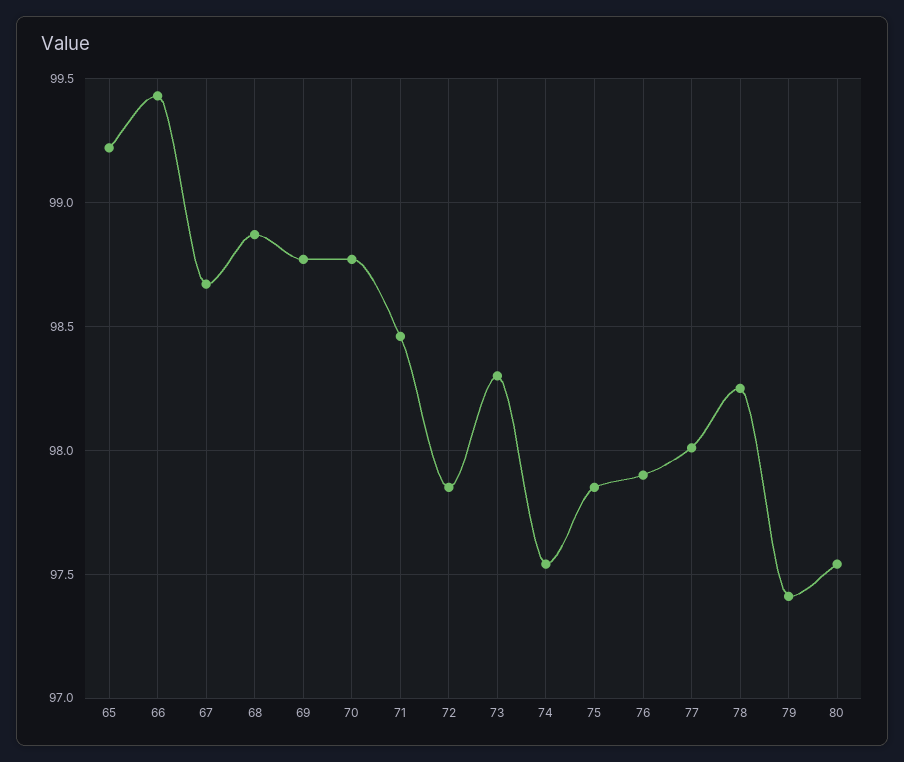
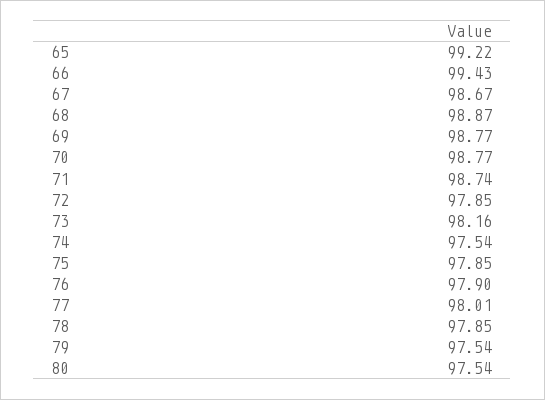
  {
    "65": 99.22,
    "66": 99.43,
    "67": 98.67,
    "68": 98.87,
    "69": 98.77,
    "70": 98.77,
-   "71": 98.45,
+   "71": 98.74,
    "72": 97.85,
-   "73": 98.3,
+   "73": 98.16,
    "74": 97.54,
    "75": 97.85,
    "76": 97.9,
    "77": 98.01,
-   "78": 98.25,
+   "78": 97.85,
-   "79": 97.4,
+   "79": 97.54,
    "80": 97.54
  }

